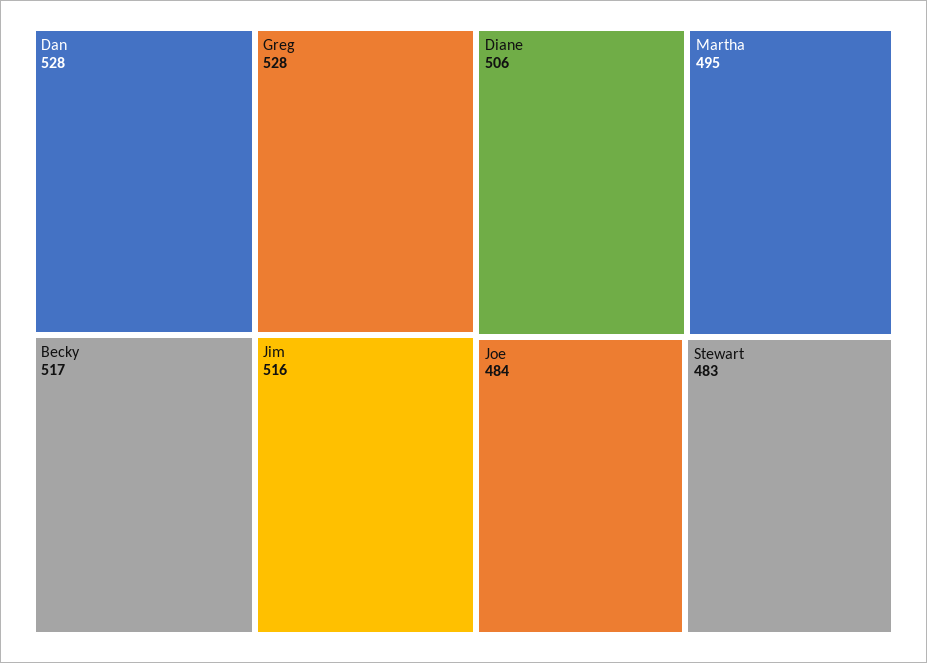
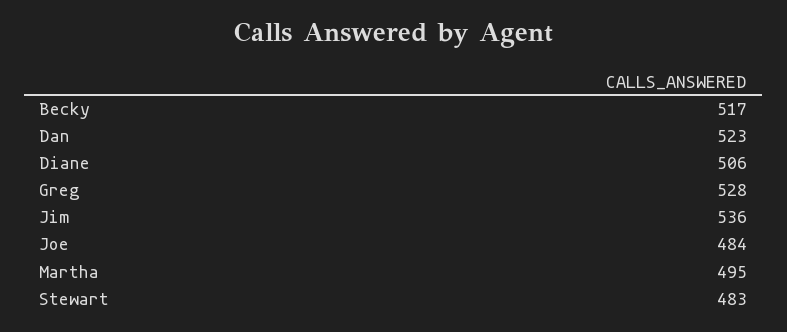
  {
-   "Dan": 528,
+   "Dan": 523,
    "Greg": 528,
    "Becky": 517,
-   "Jim": 516,
+   "Jim": 536,
    "Diane": 506,
    "Martha": 495,
    "Joe": 484,
    "Stewart": 483
  }

